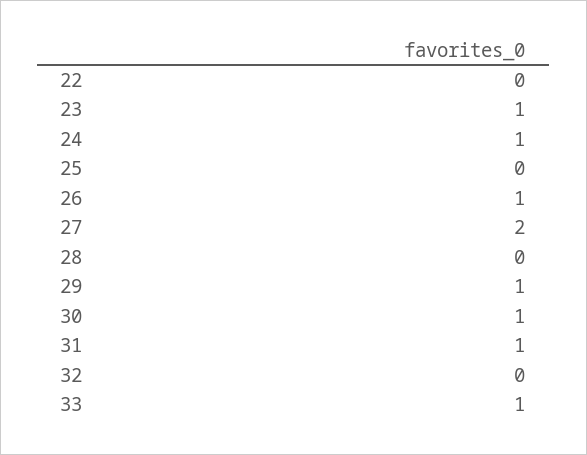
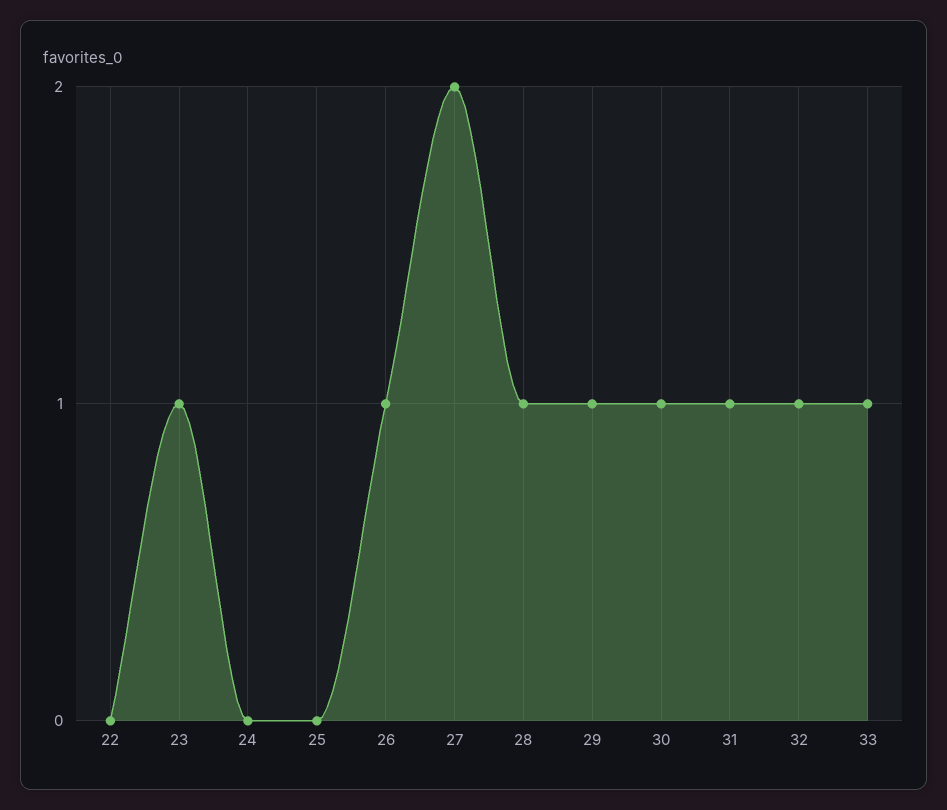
  {
    "22": 0,
    "23": 1,
-   "24": 1,
+   "24": 0,
    "25": 0,
    "26": 1,
    "27": 2,
-   "28": 0,
+   "28": 1,
    "29": 1,
    "30": 1,
    "31": 1,
-   "32": 0,
+   "32": 1,
    "33": 1
  }

